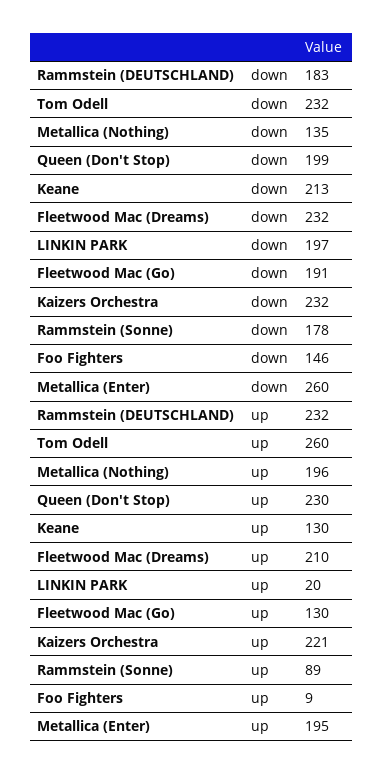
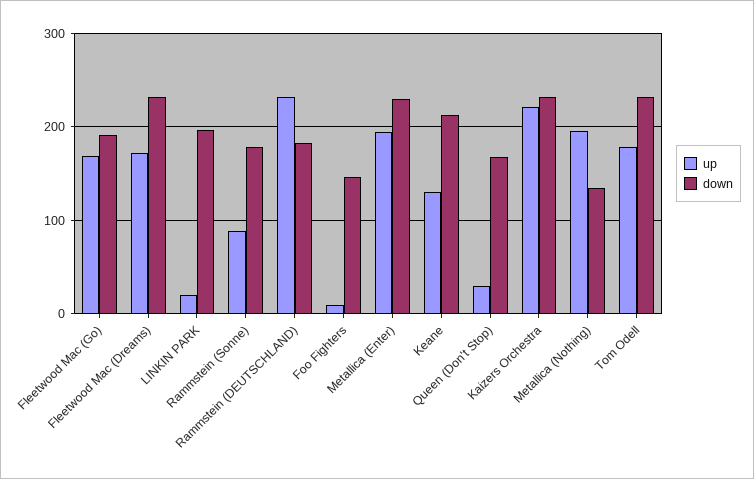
  {
    "down": {
      "Rammstein (DEUTSCHLAND)": 183,
      "Tom Odell": 232,
      "Metallica (Nothing)": 135,
-     "Queen (Don't Stop)": 199,
+     "Queen (Don't Stop)": 170,
      "Keane": 213,
      "Fleetwood Mac (Dreams)": 232,
      "LINKIN PARK": 197,
      "Fleetwood Mac (Go)": 191,
      "Kaizers Orchestra": 232,
      "Rammstein (Sonne)": 178,
      "Foo Fighters": 146,
-     "Metallica (Enter)": 260
+     "Metallica (Enter)": 230
    },
    "up": {
      "Rammstein (DEUTSCHLAND)": 232,
-     "Tom Odell": 260,
+     "Tom Odell": 180,
      "Metallica (Nothing)": 196,
-     "Queen (Don't Stop)": 230,
+     "Queen (Don't Stop)": 30,
      "Keane": 130,
-     "Fleetwood Mac (Dreams)": 210,
+     "Fleetwood Mac (Dreams)": 170,
      "LINKIN PARK": 20,
-     "Fleetwood Mac (Go)": 130,
+     "Fleetwood Mac (Go)": 170,
      "Kaizers Orchestra": 221,
      "Rammstein (Sonne)": 89,
      "Foo Fighters": 9,
      "Metallica (Enter)": 195
    }
  }

